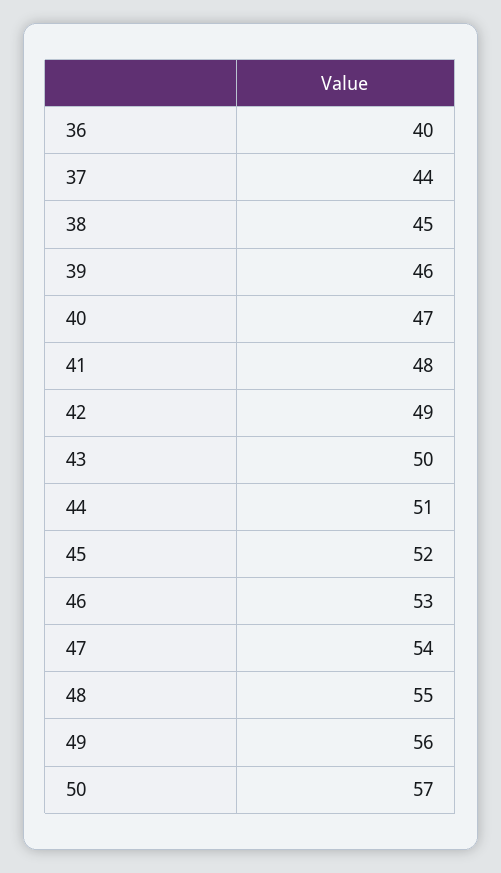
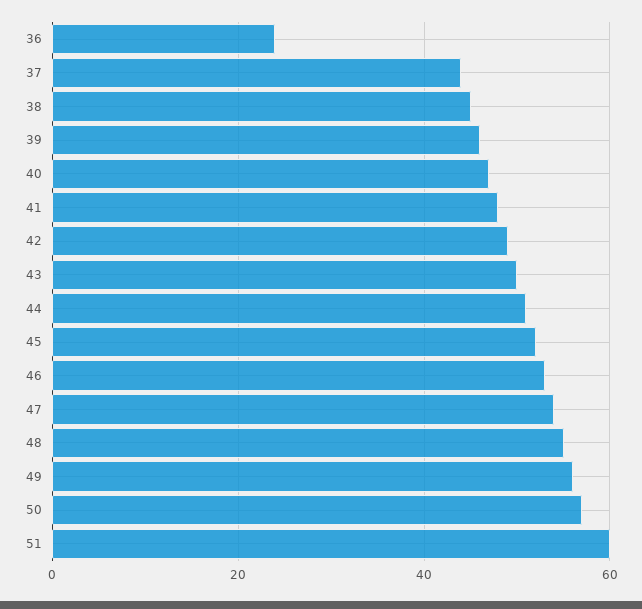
  {
-   "36": 40,
+   "36": 25,
    "37": 44,
    "38": 45,
    "39": 46,
    "40": 47,
    "41": 48,
    "42": 49,
    "43": 50,
    "44": 51,
    "45": 52,
    "46": 53,
    "47": 54,
    "48": 55,
    "49": 56,
-   "50": 57
+   "50": 57,
+   "51": 60
  }

